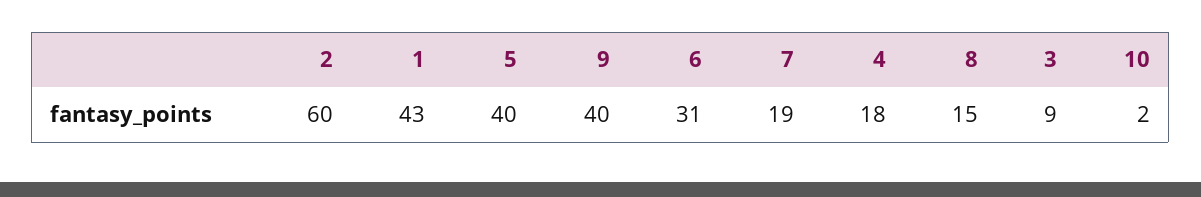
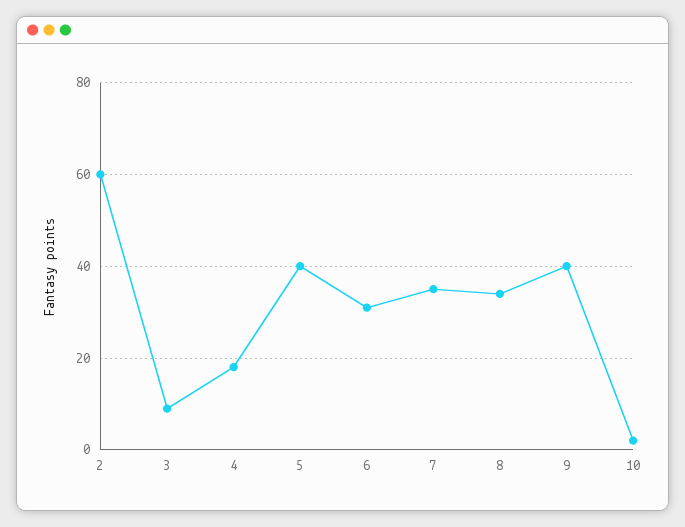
  {
    "2": 60,
-   "1": 43,
    "5": 40,
    "9": 40,
    "6": 31,
-   "7": 19,
+   "7": 35,
    "4": 18,
-   "8": 15,
+   "8": 35,
    "3": 9,
    "10": 2
  }

